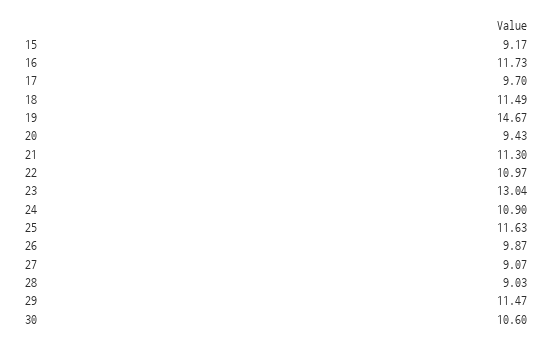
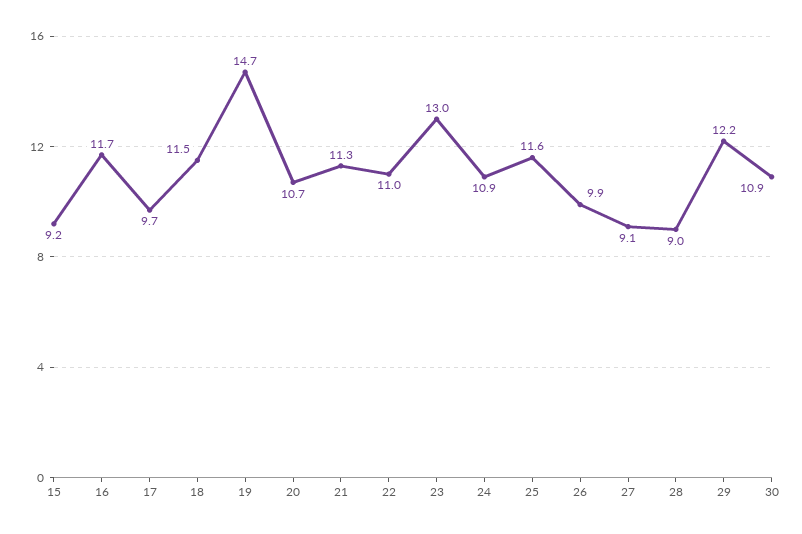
  {
    "15": 9.17,
    "16": 11.73,
    "17": 9.7,
    "18": 11.49,
    "19": 14.67,
-   "20": 9.43,
+   "20": 10.7,
    "21": 11.3,
    "22": 10.97,
    "23": 13.04,
    "24": 10.9,
    "25": 11.63,
    "26": 9.87,
    "27": 9.07,
    "28": 9.03,
-   "29": 11.47,
+   "29": 12.2,
-   "30": 10.6
+   "30": 10.9
  }

